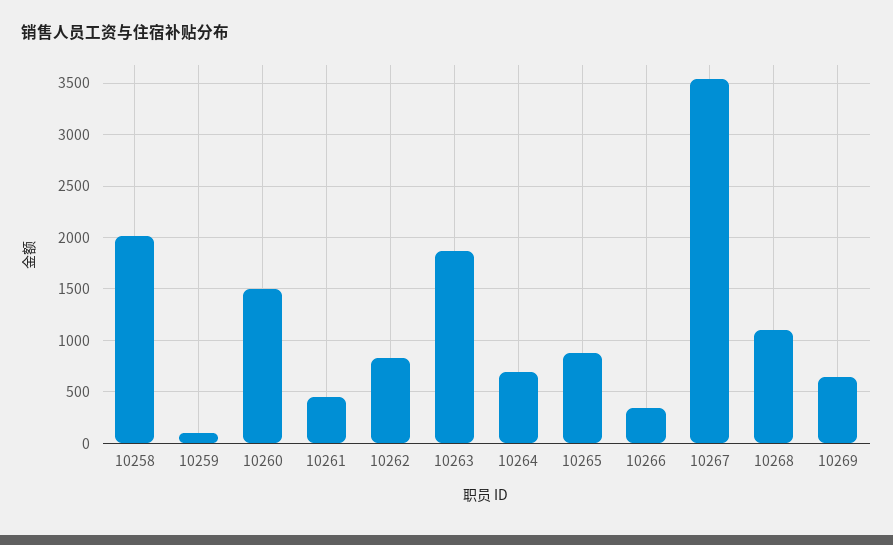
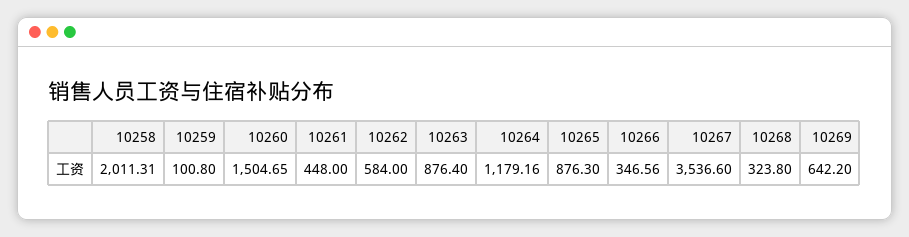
  {
    "10258": 2011.31,
    "10259": 100.8,
    "10260": 1504.65,
    "10261": 448,
-   "10262": 800,
+   "10262": 584,
-   "10263": 1900,
+   "10263": 876.4,
-   "10264": 700,
+   "10264": 1179.16,
    "10265": 876.3,
    "10266": 346.56,
    "10267": 3536.6,
-   "10268": 1100,
+   "10268": 323.8,
    "10269": 642.2
  }

